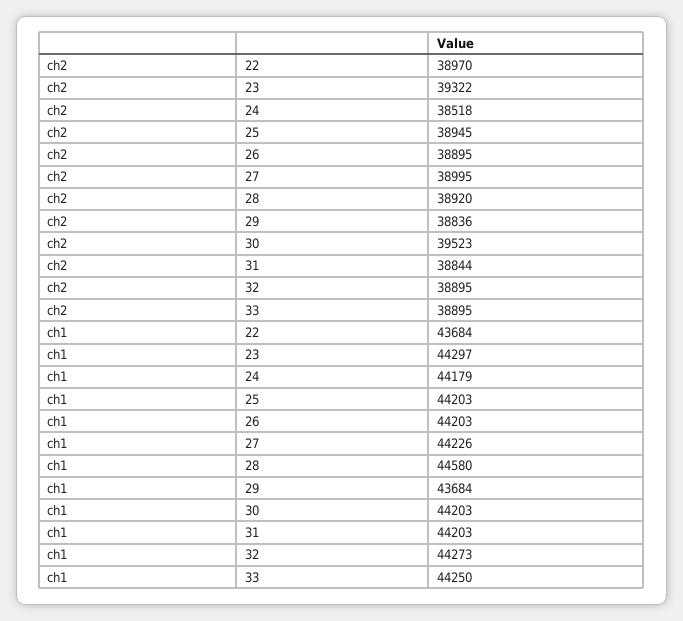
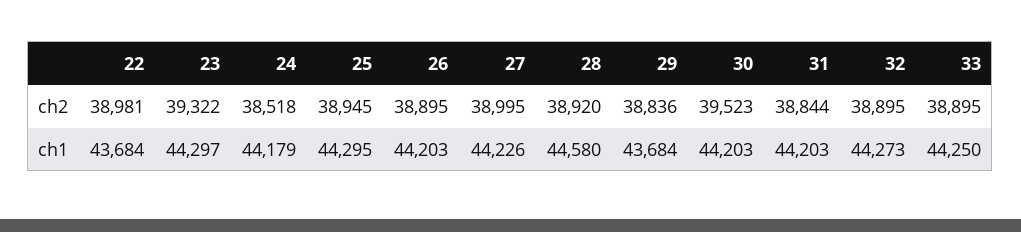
  {
    "ch2": {
-     "22": 38970,
+     "22": 38981,
      "23": 39322,
      "24": 38518,
      "25": 38945,
      "26": 38895,
      "27": 38995,
      "28": 38920,
      "29": 38836,
      "30": 39523,
      "31": 38844,
      "32": 38895,
      "33": 38895
    },
    "ch1": {
      "22": 43684,
      "23": 44297,
      "24": 44179,
-     "25": 44203,
+     "25": 44295,
      "26": 44203,
      "27": 44226,
      "28": 44580,
      "29": 43684,
      "30": 44203,
      "31": 44203,
      "32": 44273,
      "33": 44250
    }
  }

